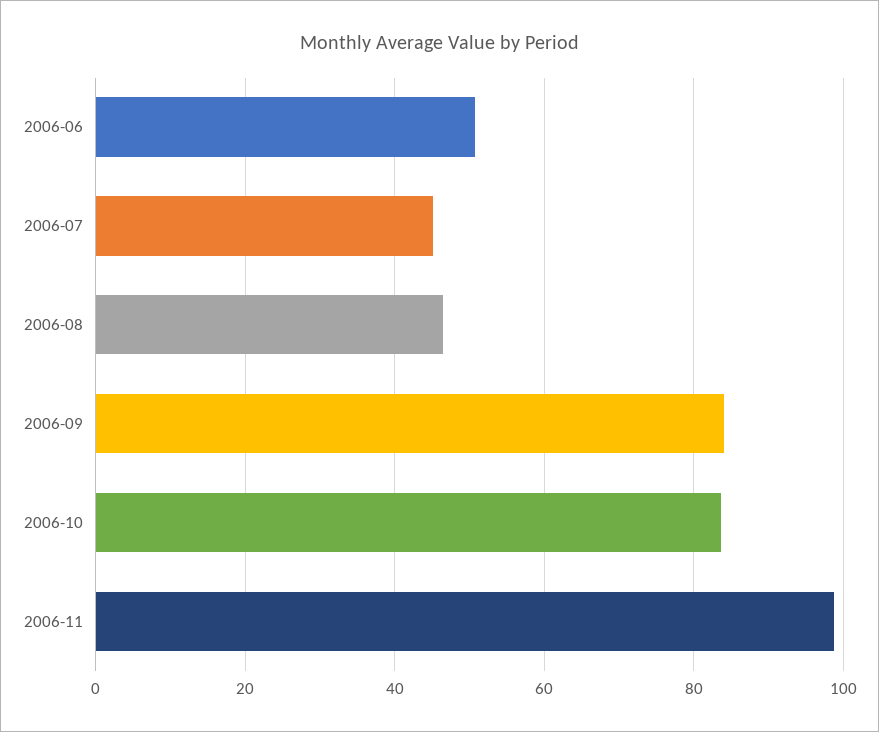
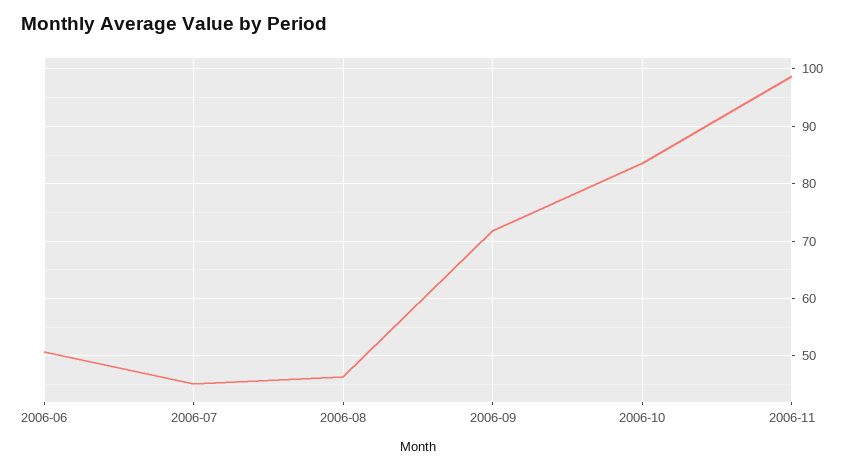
  {
    "2006-06": 50,
    "2006-07": 46,
    "2006-08": 46,
-   "2006-09": 84,
+   "2006-09": 72,
    "2006-10": 84,
    "2006-11": 98
  }

